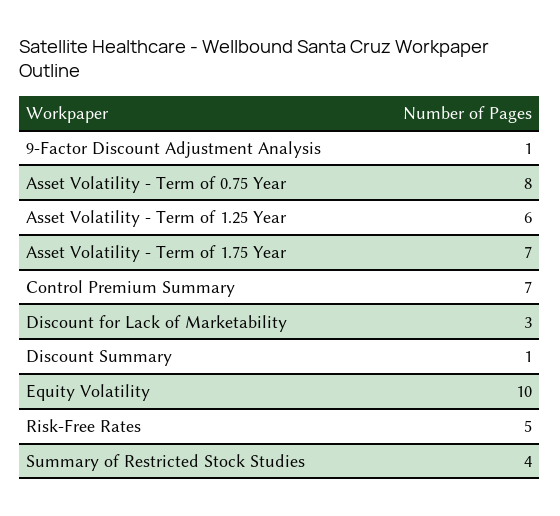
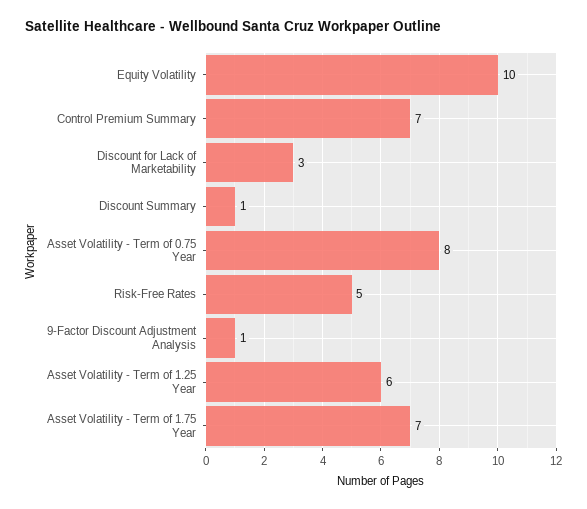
  {
    "9-Factor Discount Adjustment Analysis": 1,
    "Asset Volatility - Term of 0.75 Year": 8,
    "Asset Volatility - Term of 1.25 Year": 6,
    "Asset Volatility - Term of 1.75 Year": 7,
    "Control Premium Summary": 7,
    "Discount for Lack of Marketability": 3,
    "Discount Summary": 1,
    "Equity Volatility": 10,
-   "Risk-Free Rates": 5,
+   "Risk-Free Rates": 5
-   "Summary of Restricted Stock Studies": 4
  }

